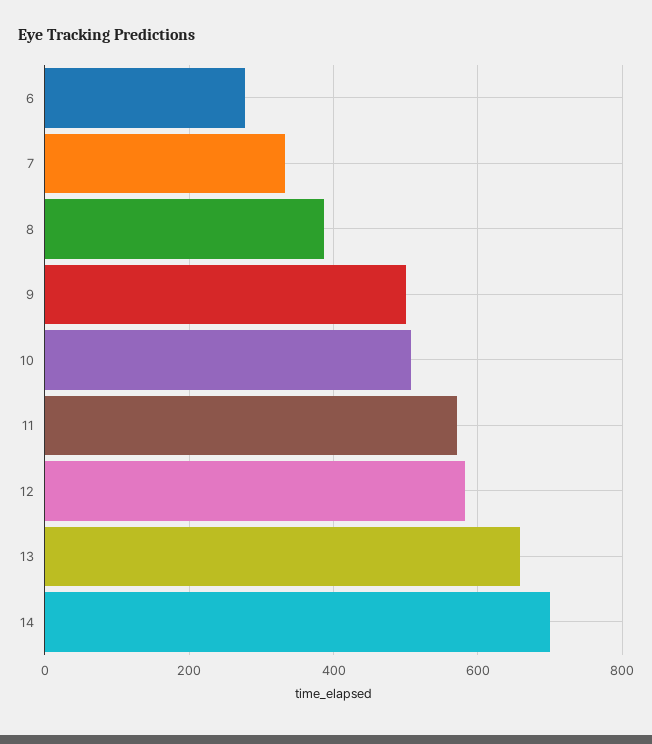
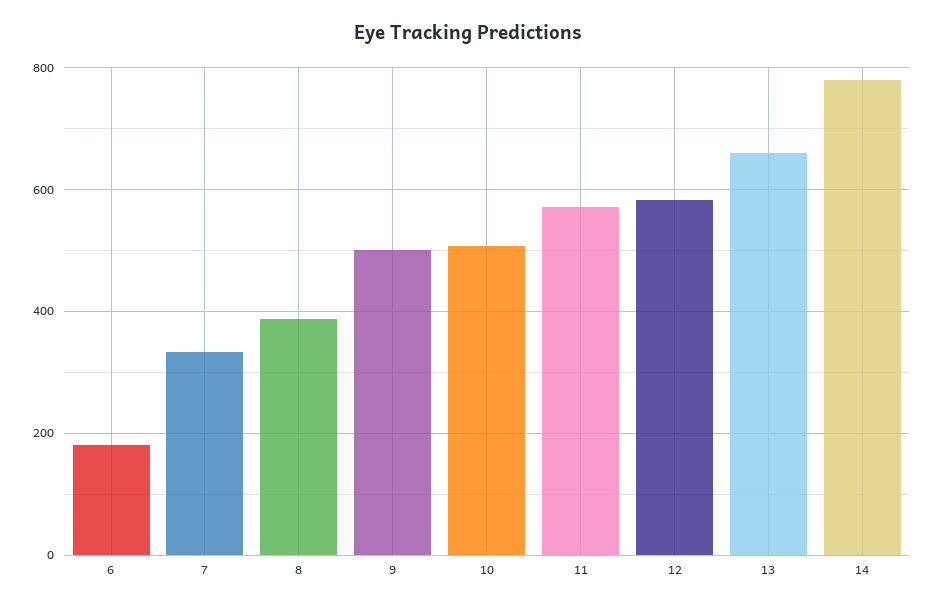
  {
-   "6": 280,
+   "6": 180,
    "7": 340,
    "8": 380,
    "9": 500,
    "10": 500,
    "11": 580,
    "12": 580,
    "13": 660,
-   "14": 700
+   "14": 780
  }

